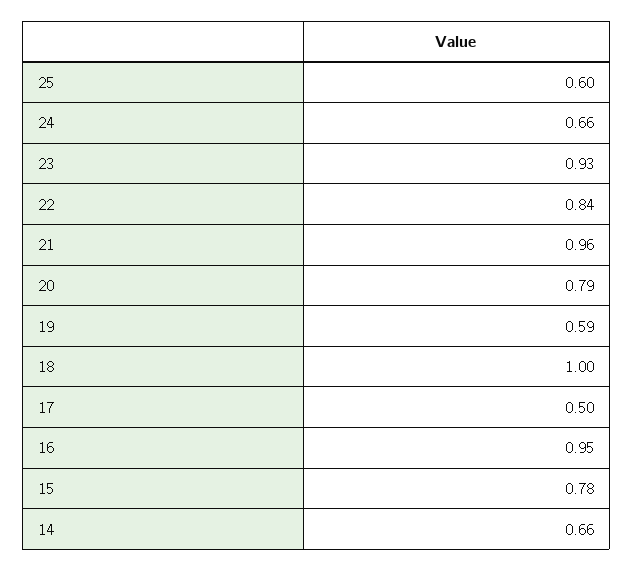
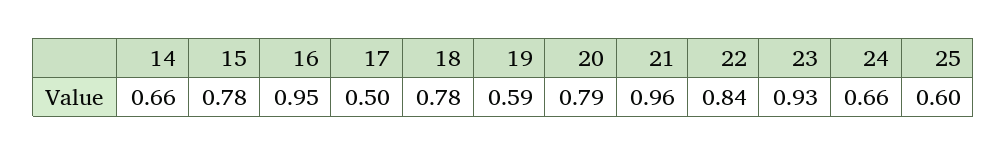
  {
    "25": 0.6,
    "24": 0.66,
    "23": 0.93,
    "22": 0.84,
    "21": 0.96,
    "20": 0.79,
    "19": 0.59,
-   "18": 1,
+   "18": 0.78,
    "17": 0.5,
    "16": 0.95,
    "15": 0.78,
    "14": 0.66
  }

